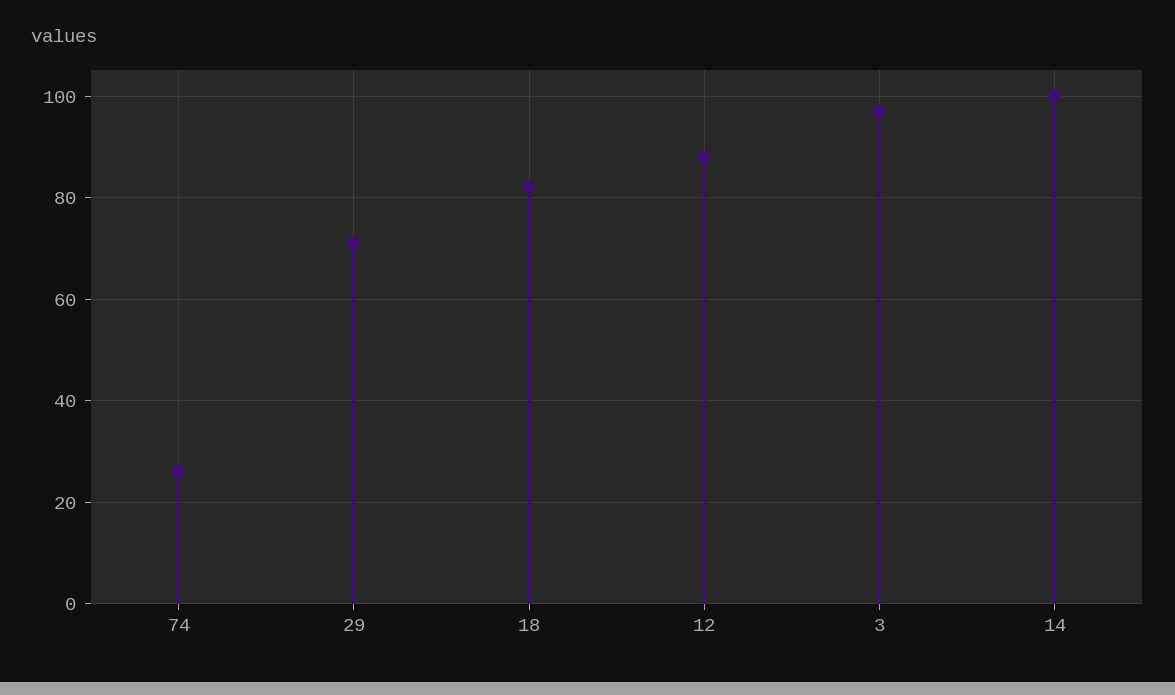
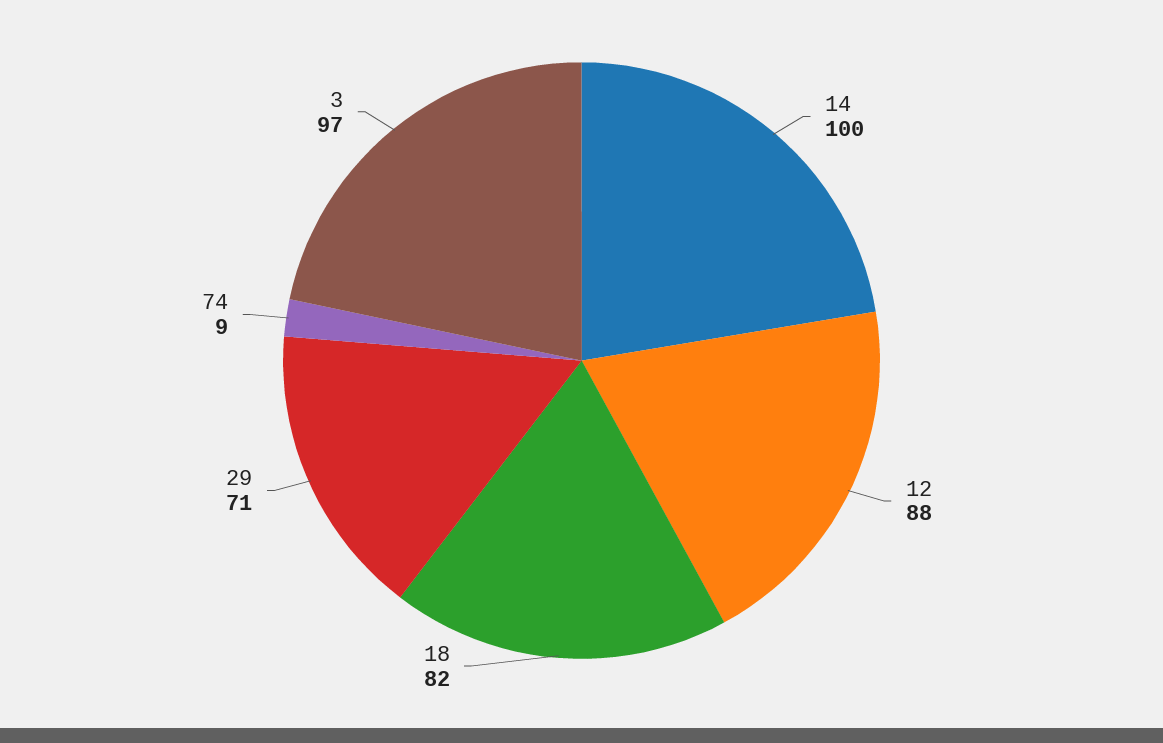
  {
-   "74": 25,
+   "74": 9,
    "29": 71,
    "18": 82,
    "12": 88,
    "3": 97,
    "14": 100
  }

